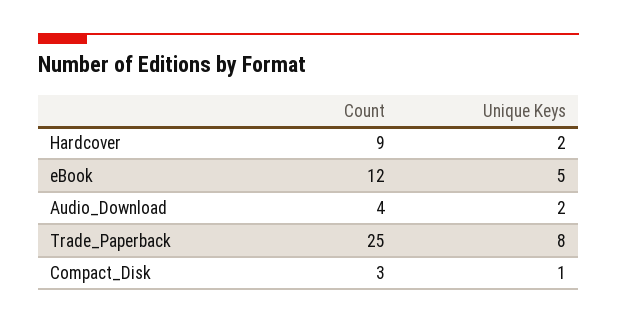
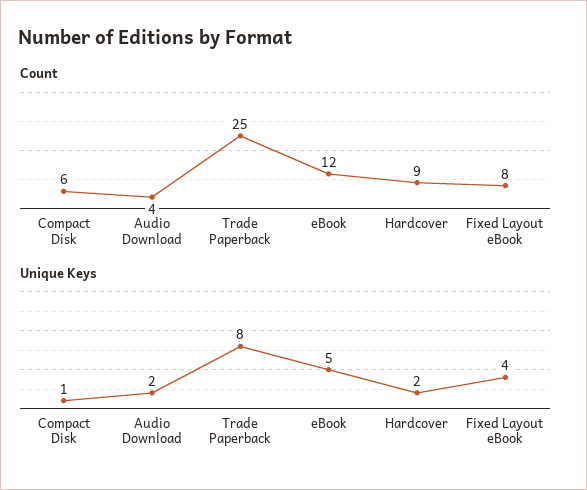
  {
    "Count": {
      "Hardcover": 9,
      "eBook": 12,
      "Audio_Download": 4,
      "Trade_Paperback": 25,
-     "Compact_Disk": 3
+     "Compact_Disk": 6,
+     "Fixed Layout eBook": 8
    },
    "Unique Keys": {
      "Hardcover": 2,
      "eBook": 5,
      "Audio_Download": 2,
      "Trade_Paperback": 8,
-     "Compact_Disk": 1
+     "Compact_Disk": 1,
+     "Fixed Layout eBook": 4
    }
  }

